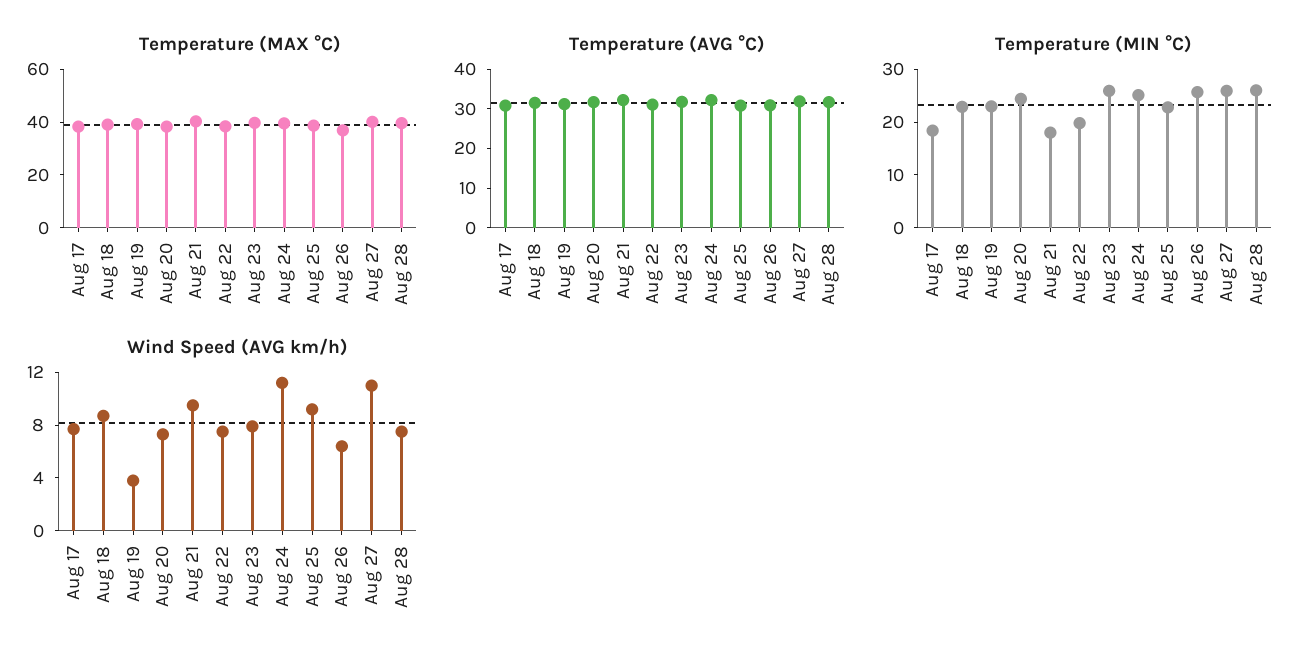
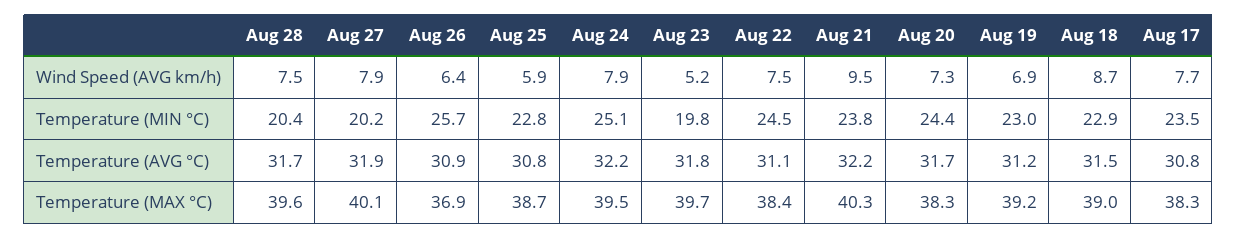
  {
    "Temperature (MAX °C)": {
      "Aug 17": 38.3,
      "Aug 18": 39,
      "Aug 19": 39.2,
      "Aug 20": 38.3,
      "Aug 21": 40.3,
      "Aug 22": 38.4,
      "Aug 23": 39.7,
      "Aug 24": 39.5,
      "Aug 25": 38.7,
      "Aug 26": 36.9,
      "Aug 27": 40.1,
      "Aug 28": 39.6
    },
    "Temperature (AVG °C)": {
      "Aug 17": 30.8,
      "Aug 18": 31.5,
      "Aug 19": 31.2,
      "Aug 20": 31.7,
      "Aug 21": 32.2,
      "Aug 22": 31.1,
      "Aug 23": 31.8,
      "Aug 24": 32.2,
      "Aug 25": 30.8,
      "Aug 26": 30.9,
      "Aug 27": 31.9,
      "Aug 28": 31.7
    },
    "Temperature (MIN °C)": {
-     "Aug 17": 18,
+     "Aug 17": 23.5,
      "Aug 18": 22.9,
      "Aug 19": 23,
      "Aug 20": 24.4,
-     "Aug 21": 18,
+     "Aug 21": 23.8,
-     "Aug 22": 20,
+     "Aug 22": 24.5,
-     "Aug 23": 26,
+     "Aug 23": 19.8,
      "Aug 24": 25.1,
      "Aug 25": 22.8,
      "Aug 26": 25.7,
-     "Aug 27": 26,
+     "Aug 27": 20.2,
-     "Aug 28": 26
+     "Aug 28": 20.4
    },
    "Wind Speed (AVG km/h)": {
      "Aug 17": 7.7,
      "Aug 18": 8.7,
-     "Aug 19": 4,
+     "Aug 19": 6.9,
      "Aug 20": 7.3,
      "Aug 21": 9.5,
      "Aug 22": 7.5,
-     "Aug 23": 8,
+     "Aug 23": 5.2,
-     "Aug 24": 11,
+     "Aug 24": 7.9,
-     "Aug 25": 9,
+     "Aug 25": 5.9,
      "Aug 26": 6.4,
-     "Aug 27": 11,
+     "Aug 27": 7.9,
      "Aug 28": 7.5
    }
  }

